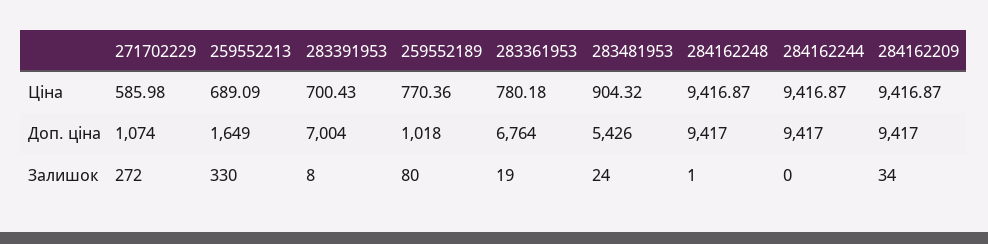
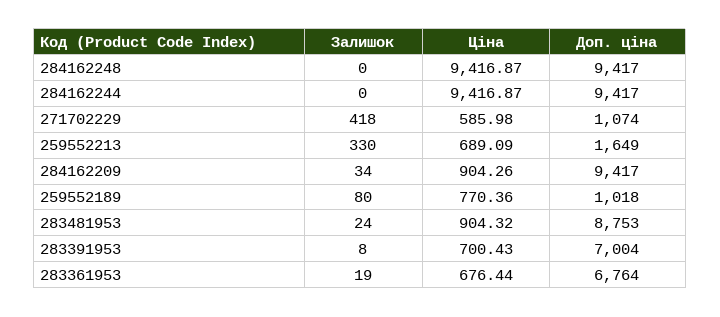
  {
    "271702229": {
      "Ціна": 585.98,
      "Доп. ціна": 1074,
-     "Залишок": 272
+     "Залишок": 418
    },
    "259552213": {
      "Ціна": 689.09,
      "Доп. ціна": 1649,
      "Залишок": 330
    },
    "283391953": {
      "Ціна": 700.43,
      "Доп. ціна": 7004,
      "Залишок": 8
    },
    "259552189": {
      "Ціна": 770.36,
      "Доп. ціна": 1018,
      "Залишок": 80
    },
    "283361953": {
-     "Ціна": 780.18,
+     "Ціна": 676.44,
      "Доп. ціна": 6764,
      "Залишок": 19
    },
    "283481953": {
      "Ціна": 904.32,
-     "Доп. ціна": 5426,
+     "Доп. ціна": 8753,
      "Залишок": 24
    },
    "284162248": {
      "Ціна": 9416.87,
      "Доп. ціна": 9417,
-     "Залишок": 1
+     "Залишок": 0
    },
    "284162244": {
      "Ціна": 9416.87,
      "Доп. ціна": 9417,
      "Залишок": 0
    },
    "284162209": {
-     "Ціна": 9416.87,
+     "Ціна": 904.26,
      "Доп. ціна": 9417,
      "Залишок": 34
    }
  }

